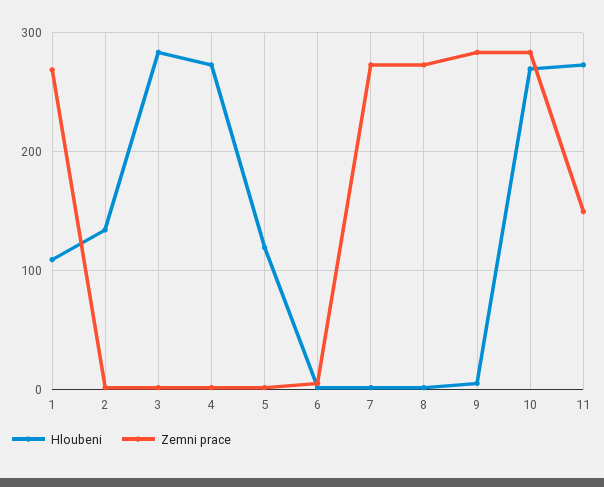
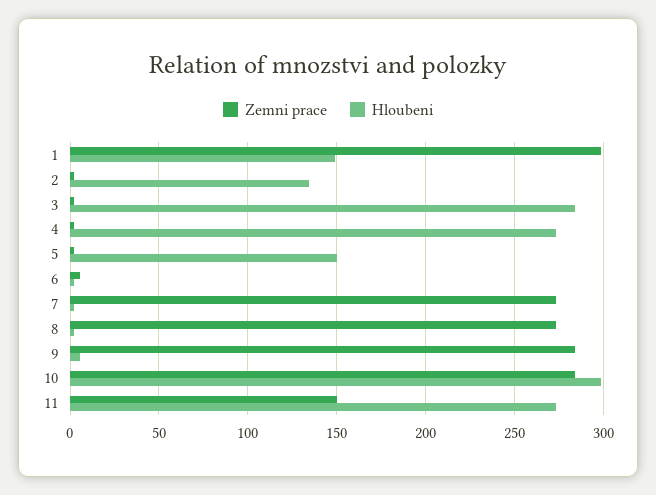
  {
    "Hloubeni": {
-     "1": 110,
+     "1": 150,
      "2": 135,
      "3": 285,
      "4": 275,
-     "5": 120,
+     "5": 150,
      "6": 0,
      "7": 0,
      "8": 0,
      "9": 5,
-     "10": 270,
+     "10": 300,
      "11": 275
    },
    "Zemni prace": {
-     "1": 270,
+     "1": 300,
      "2": 0,
      "3": 0,
      "4": 0,
      "5": 0,
      "6": 5,
      "7": 275,
      "8": 275,
      "9": 285,
      "10": 285,
      "11": 150
    }
  }

